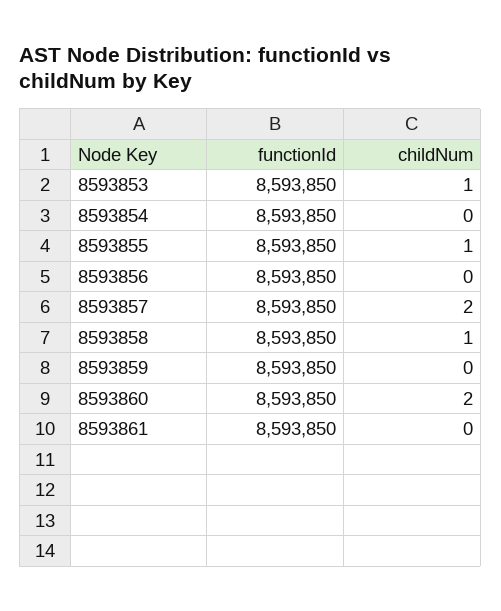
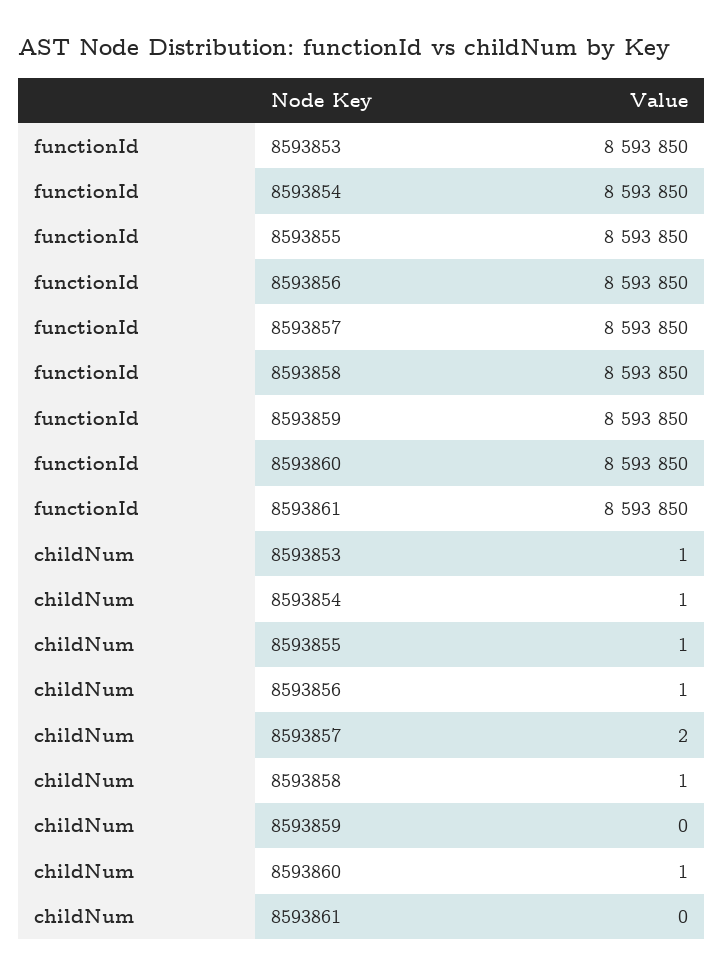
  {
    "functionId": {
      "8593853": 8593850,
      "8593854": 8593850,
      "8593855": 8593850,
      "8593856": 8593850,
      "8593857": 8593850,
      "8593858": 8593850,
      "8593859": 8593850,
      "8593860": 8593850,
      "8593861": 8593850
    },
    "childNum": {
      "8593853": 1,
-     "8593854": 0,
+     "8593854": 1,
      "8593855": 1,
-     "8593856": 0,
+     "8593856": 1,
      "8593857": 2,
      "8593858": 1,
      "8593859": 0,
-     "8593860": 2,
+     "8593860": 1,
      "8593861": 0
    }
  }

